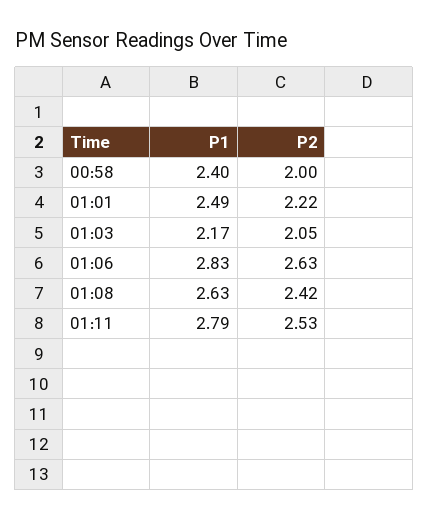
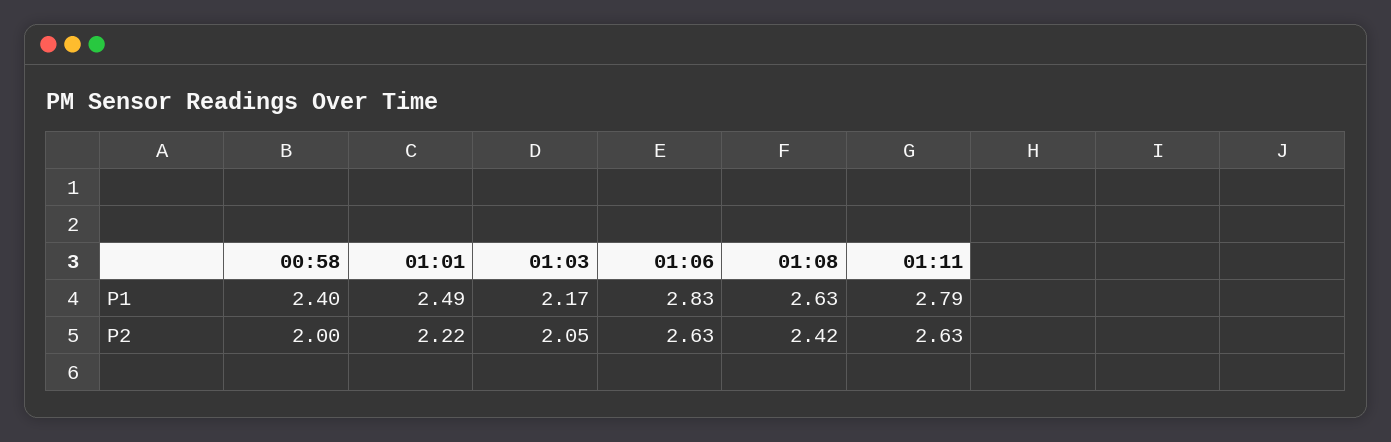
  {
    "P1": {
      "00:58": 2.4,
      "01:01": 2.49,
      "01:03": 2.17,
      "01:06": 2.83,
      "01:08": 2.63,
      "01:11": 2.79
    },
    "P2": {
      "00:58": 2,
      "01:01": 2.22,
      "01:03": 2.05,
      "01:06": 2.63,
      "01:08": 2.42,
-     "01:11": 2.53
+     "01:11": 2.63
    }
  }

